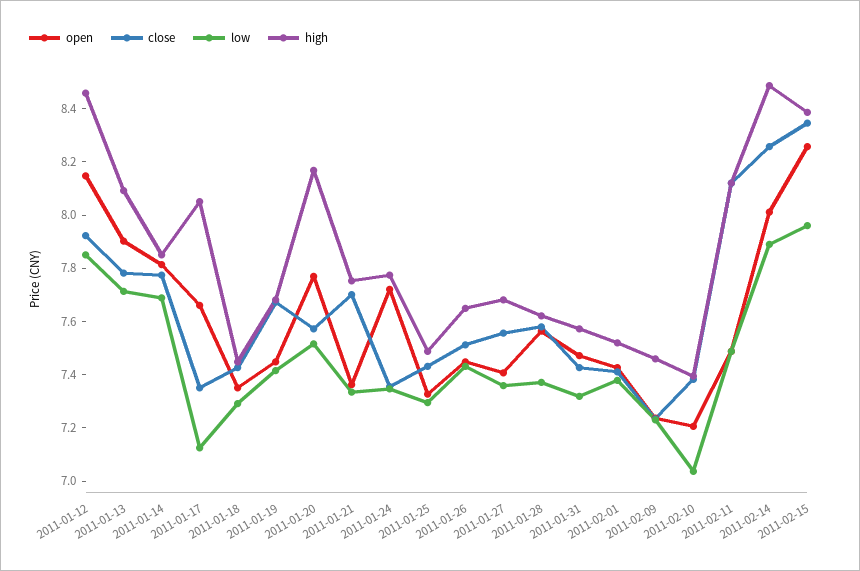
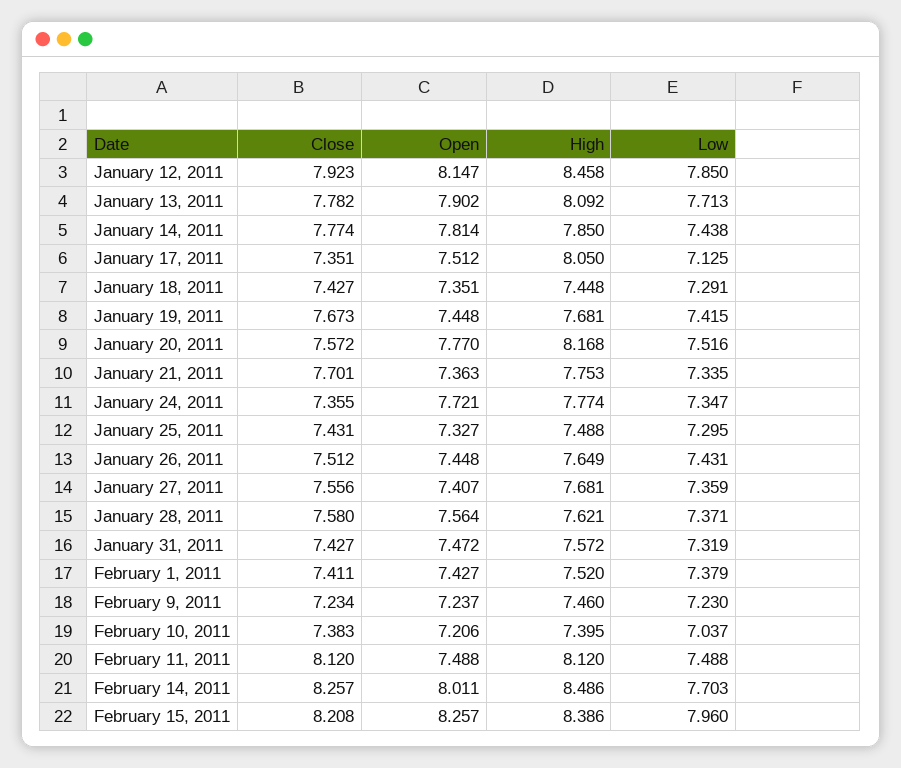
  {
    "open": {
      "2011-01-12": 8.147,
      "2011-01-13": 7.902,
      "2011-01-14": 7.814,
-     "2011-01-17": 7.65,
+     "2011-01-17": 7.512,
      "2011-01-18": 7.351,
      "2011-01-19": 7.448,
      "2011-01-20": 7.77,
      "2011-01-21": 7.363,
      "2011-01-24": 7.721,
      "2011-01-25": 7.327,
      "2011-01-26": 7.448,
      "2011-01-27": 7.407,
      "2011-01-28": 7.564,
      "2011-01-31": 7.472,
      "2011-02-01": 7.427,
      "2011-02-09": 7.237,
      "2011-02-10": 7.206,
      "2011-02-11": 7.488,
      "2011-02-14": 8.011,
      "2011-02-15": 8.257
    },
    "close": {
      "2011-01-12": 7.923,
      "2011-01-13": 7.782,
      "2011-01-14": 7.774,
      "2011-01-17": 7.351,
      "2011-01-18": 7.427,
      "2011-01-19": 7.673,
      "2011-01-20": 7.572,
      "2011-01-21": 7.701,
      "2011-01-24": 7.355,
      "2011-01-25": 7.431,
      "2011-01-26": 7.512,
      "2011-01-27": 7.556,
      "2011-01-28": 7.58,
      "2011-01-31": 7.427,
      "2011-02-01": 7.411,
      "2011-02-09": 7.234,
      "2011-02-10": 7.383,
      "2011-02-11": 8.12,
      "2011-02-14": 8.257,
-     "2011-02-15": 8.35
+     "2011-02-15": 8.208
    },
    "low": {
      "2011-01-12": 7.85,
      "2011-01-13": 7.713,
-     "2011-01-14": 7.7,
+     "2011-01-14": 7.438,
      "2011-01-17": 7.125,
      "2011-01-18": 7.291,
      "2011-01-19": 7.415,
      "2011-01-20": 7.516,
      "2011-01-21": 7.335,
      "2011-01-24": 7.347,
      "2011-01-25": 7.295,
      "2011-01-26": 7.431,
      "2011-01-27": 7.359,
      "2011-01-28": 7.371,
      "2011-01-31": 7.319,
      "2011-02-01": 7.379,
      "2011-02-09": 7.23,
      "2011-02-10": 7.037,
      "2011-02-11": 7.488,
-     "2011-02-14": 7.9,
+     "2011-02-14": 7.703,
      "2011-02-15": 7.96
    },
    "high": {
      "2011-01-12": 8.458,
      "2011-01-13": 8.092,
      "2011-01-14": 7.85,
      "2011-01-17": 8.05,
      "2011-01-18": 7.448,
      "2011-01-19": 7.681,
      "2011-01-20": 8.168,
      "2011-01-21": 7.753,
      "2011-01-24": 7.774,
      "2011-01-25": 7.488,
      "2011-01-26": 7.649,
      "2011-01-27": 7.681,
      "2011-01-28": 7.621,
      "2011-01-31": 7.572,
      "2011-02-01": 7.52,
      "2011-02-09": 7.46,
      "2011-02-10": 7.395,
      "2011-02-11": 8.12,
      "2011-02-14": 8.486,
      "2011-02-15": 8.386
    }
  }

